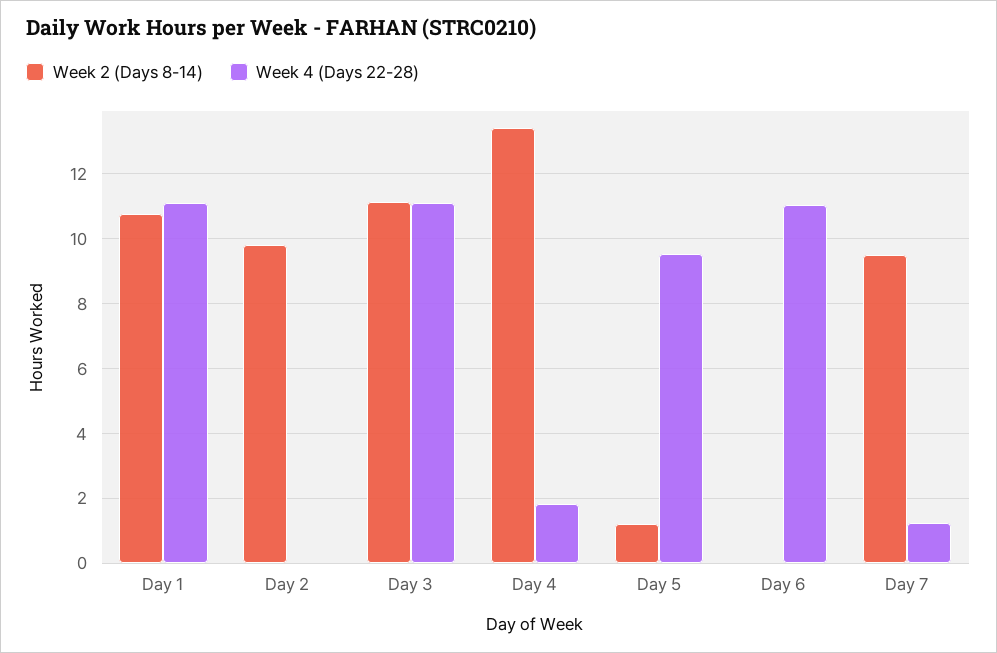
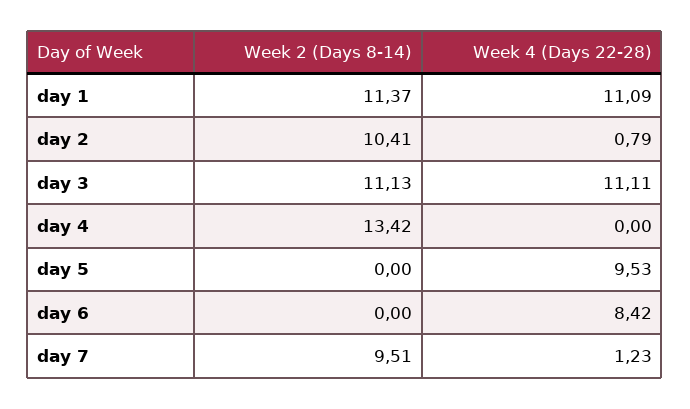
  {
    "Week 2 (Days 8-14)": {
-     "Day 1": 10.8,
+     "Day 1": 11.37,
-     "Day 2": 9.8,
+     "Day 2": 10.41,
      "Day 3": 11.13,
      "Day 4": 13.42,
-     "Day 5": 1.2,
+     "Day 5": 0,
      "Day 6": 0,
      "Day 7": 9.51
    },
    "Week 4 (Days 22-28)": {
      "Day 1": 11.09,
-     "Day 2": 0,
+     "Day 2": 0.79,
      "Day 3": 11.11,
-     "Day 4": 1.8,
+     "Day 4": 0,
      "Day 5": 9.53,
-     "Day 6": 11,
+     "Day 6": 8.42,
      "Day 7": 1.23
    }
  }

